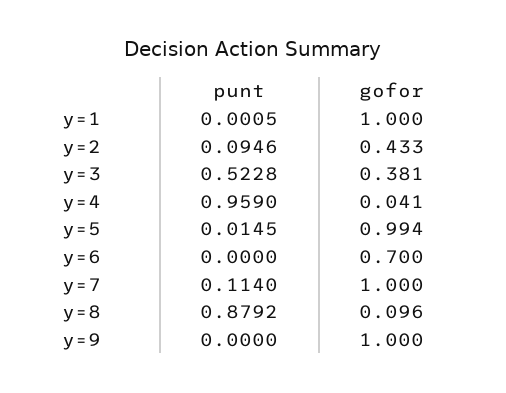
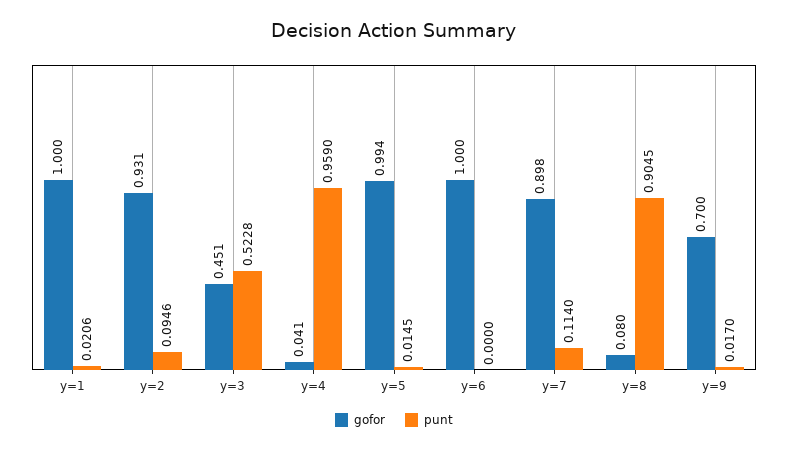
  {
    "punt": {
-     "y=1": 0.0005,
+     "y=1": 0.0206,
      "y=2": 0.0946,
      "y=3": 0.5228,
      "y=4": 0.959,
      "y=5": 0.0145,
      "y=6": 0,
      "y=7": 0.114,
-     "y=8": 0.8792,
+     "y=8": 0.9045,
-     "y=9": 0
+     "y=9": 0.017
    },
    "gofor": {
      "y=1": 1,
-     "y=2": 0.433,
+     "y=2": 0.931,
-     "y=3": 0.381,
+     "y=3": 0.451,
      "y=4": 0.041,
      "y=5": 0.994,
-     "y=6": 0.7,
+     "y=6": 1,
-     "y=7": 1,
+     "y=7": 0.898,
-     "y=8": 0.096,
+     "y=8": 0.08,
-     "y=9": 1
+     "y=9": 0.7
    }
  }

